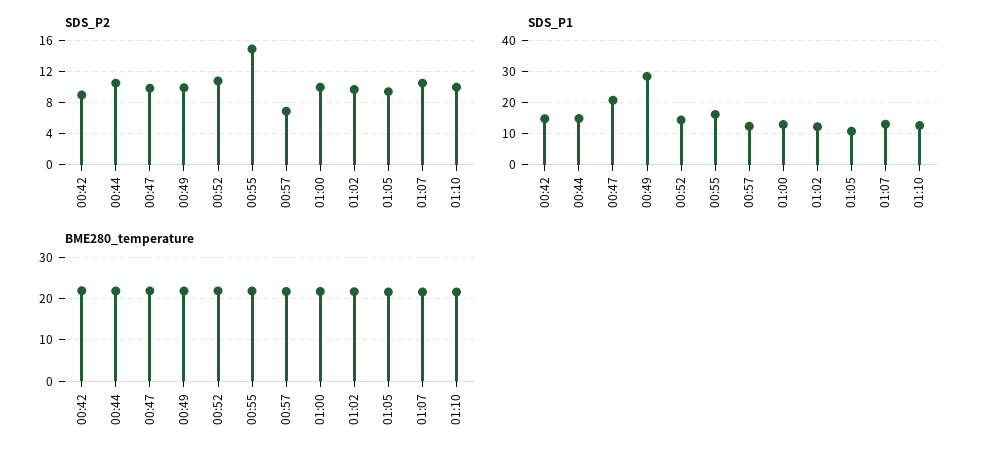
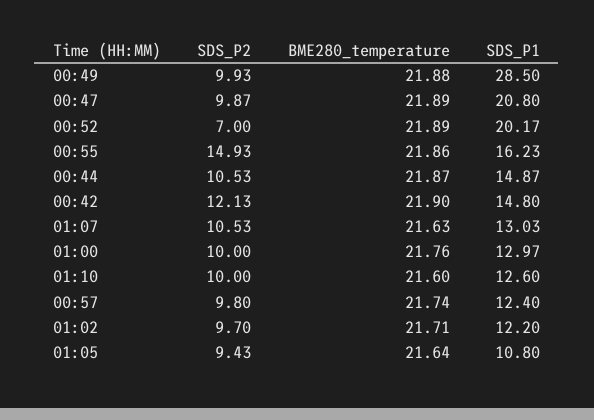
  {
    "SDS_P2": {
-     "00:42": 9,
+     "00:42": 12.13,
      "00:44": 10.53,
      "00:47": 9.87,
      "00:49": 9.93,
-     "00:52": 11,
+     "00:52": 7,
      "00:55": 14.93,
-     "00:57": 7,
+     "00:57": 9.8,
      "01:00": 10,
      "01:02": 9.7,
      "01:05": 9.43,
      "01:07": 10.53,
      "01:10": 10
    },
    "SDS_P1": {
      "00:42": 14.8,
      "00:44": 14.87,
      "00:47": 20.8,
      "00:49": 28.5,
-     "00:52": 14,
+     "00:52": 20.17,
      "00:55": 16.23,
      "00:57": 12.4,
      "01:00": 12.97,
      "01:02": 12.2,
      "01:05": 10.8,
      "01:07": 13.03,
      "01:10": 12.6
    },
    "BME280_temperature": {
      "00:42": 21.9,
      "00:44": 21.87,
      "00:47": 21.89,
      "00:49": 21.88,
      "00:52": 21.89,
      "00:55": 21.86,
      "00:57": 21.74,
      "01:00": 21.76,
      "01:02": 21.71,
      "01:05": 21.64,
      "01:07": 21.63,
      "01:10": 21.6
    }
  }

